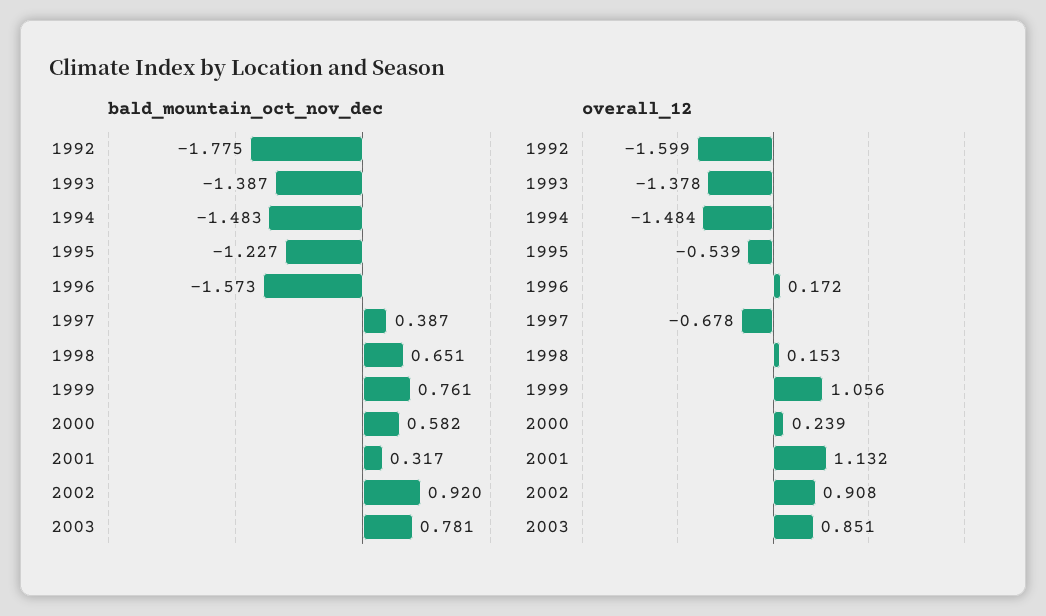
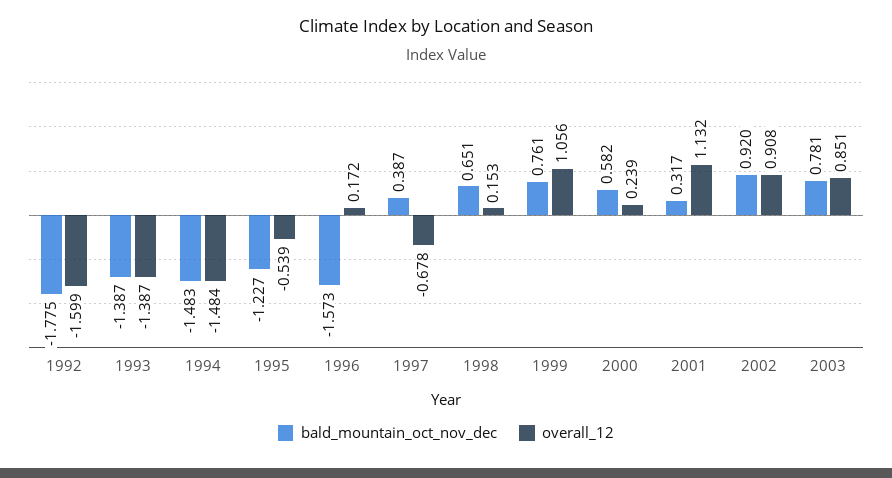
  {
    "bald_mountain_oct_nov_dec": {
      "1992": -1.775,
      "1993": -1.387,
      "1994": -1.483,
      "1995": -1.227,
      "1996": -1.573,
      "1997": 0.387,
      "1998": 0.651,
      "1999": 0.761,
      "2000": 0.582,
      "2001": 0.317,
      "2002": 0.92,
      "2003": 0.781
    },
    "overall_12": {
      "1992": -1.599,
-     "1993": -1.378,
+     "1993": -1.387,
      "1994": -1.484,
      "1995": -0.539,
      "1996": 0.172,
      "1997": -0.678,
      "1998": 0.153,
      "1999": 1.056,
      "2000": 0.239,
      "2001": 1.132,
      "2002": 0.908,
      "2003": 0.851
    }
  }

